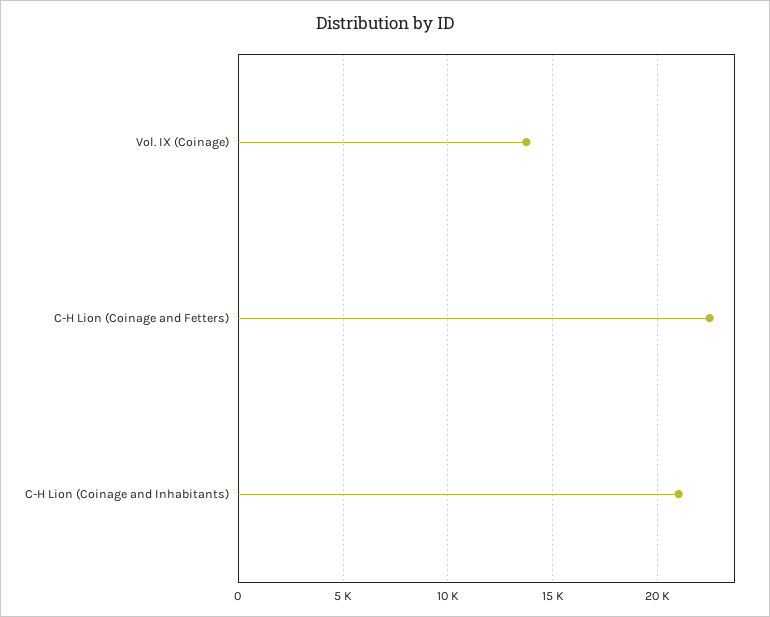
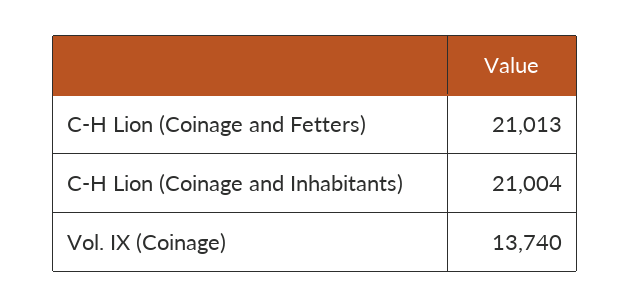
  {
    "Vol. IX (Coinage)": 13740,
-   "C-H Lion (Coinage and Fetters)": 22500,
+   "C-H Lion (Coinage and Fetters)": 21013,
    "C-H Lion (Coinage and Inhabitants)": 21004
  }

